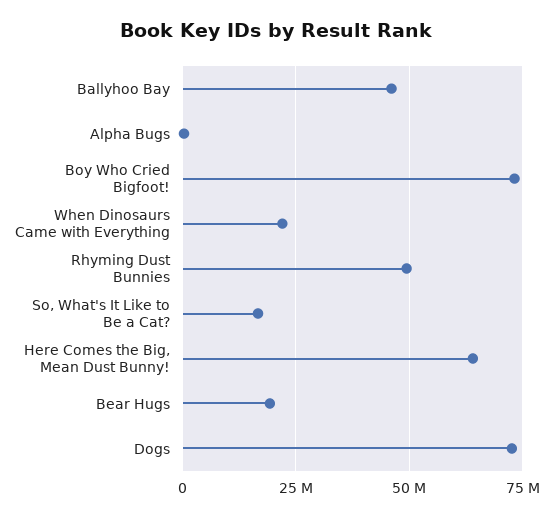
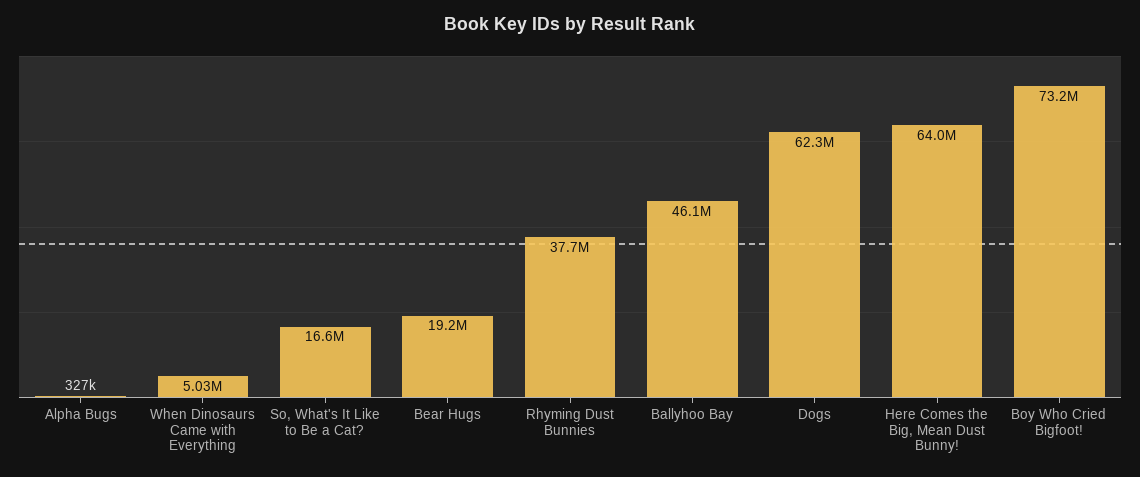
  {
    "Ballyhoo Bay": 46100000,
    "Alpha Bugs": 327000,
    "Boy Who Cried Bigfoot!": 73200000,
-   "When Dinosaurs Came with Everything": 22500000,
+   "When Dinosaurs Came with Everything": 5030000,
-   "Rhyming Dust Bunnies": 50000000,
+   "Rhyming Dust Bunnies": 37700000,
    "So, What's It Like to Be a Cat?": 16600000,
    "Here Comes the Big, Mean Dust Bunny!": 64000000,
    "Bear Hugs": 19200000,
-   "Dogs": 72500000
+   "Dogs": 62300000
  }

